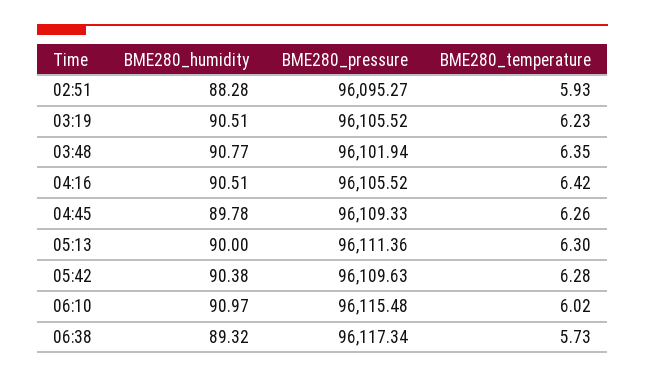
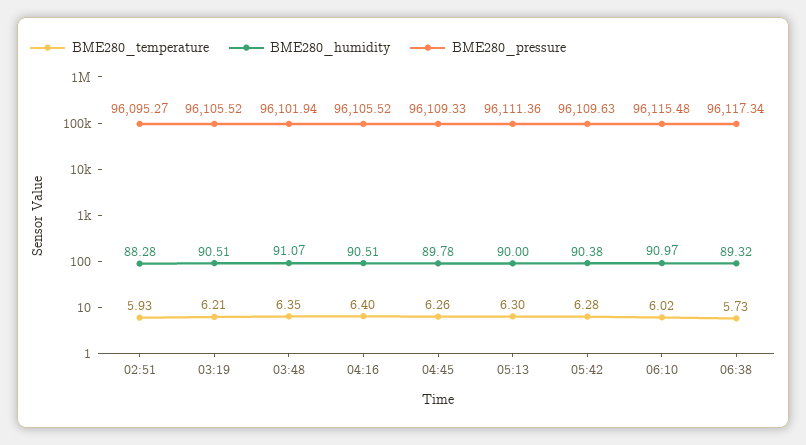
  {
    "BME280_humidity": {
      "02:51": 88.28,
      "03:19": 90.51,
-     "03:48": 90.77,
+     "03:48": 91.07,
      "04:16": 90.51,
      "04:45": 89.78,
      "05:13": 90,
      "05:42": 90.38,
      "06:10": 90.97,
      "06:38": 89.32
    },
    "BME280_pressure": {
      "02:51": 96095.27,
      "03:19": 96105.52,
      "03:48": 96101.94,
      "04:16": 96105.52,
      "04:45": 96109.33,
      "05:13": 96111.36,
      "05:42": 96109.63,
      "06:10": 96115.48,
      "06:38": 96117.34
    },
    "BME280_temperature": {
      "02:51": 5.93,
-     "03:19": 6.23,
+     "03:19": 6.21,
      "03:48": 6.35,
-     "04:16": 6.42,
+     "04:16": 6.4,
      "04:45": 6.26,
      "05:13": 6.3,
      "05:42": 6.28,
      "06:10": 6.02,
      "06:38": 5.73
    }
  }

